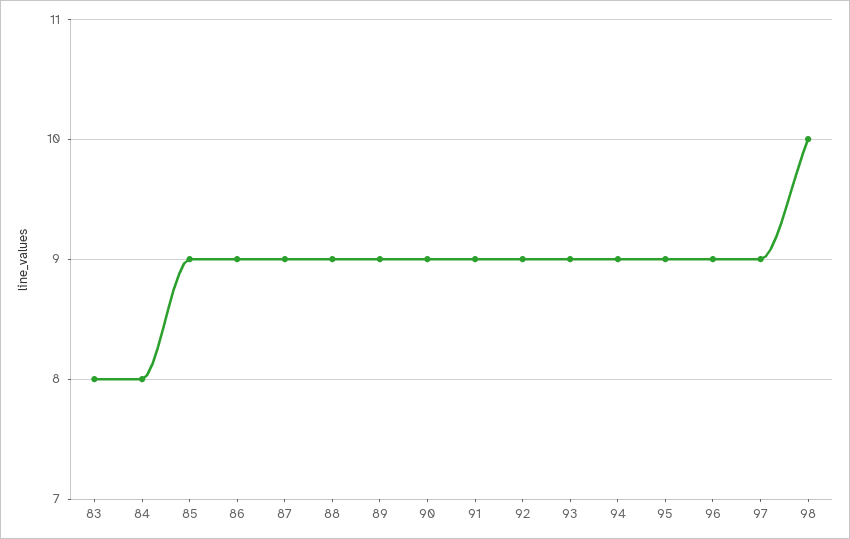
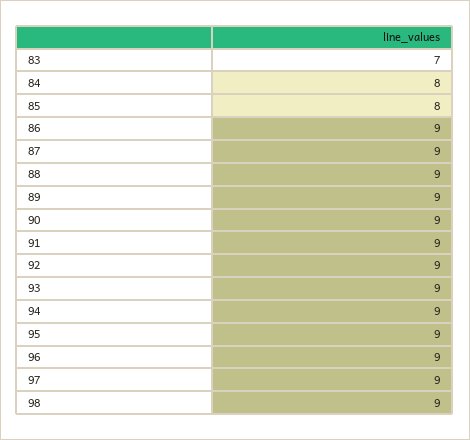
  {
-   "83": 8,
+   "83": 7,
    "84": 8,
-   "85": 9,
+   "85": 8,
    "86": 9,
    "87": 9,
    "88": 9,
    "89": 9,
    "90": 9,
    "91": 9,
    "92": 9,
    "93": 9,
    "94": 9,
    "95": 9,
    "96": 9,
    "97": 9,
-   "98": 10
+   "98": 9
  }

